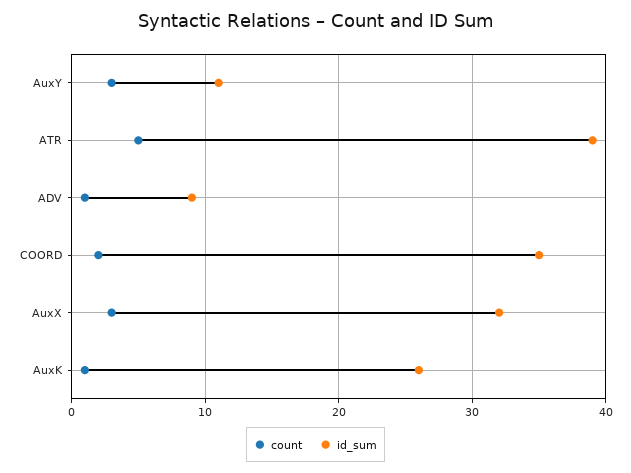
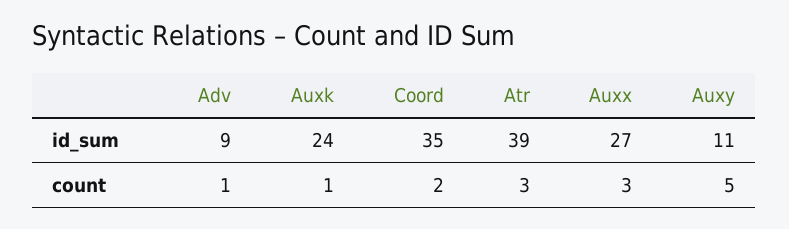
  {
    "count": {
-     "AuxY": 3,
+     "AuxY": 5,
-     "ATR": 5,
+     "ATR": 3,
      "ADV": 1,
      "COORD": 2,
      "AuxX": 3,
      "AuxK": 1
    },
    "id_sum": {
      "AuxY": 11,
      "ATR": 39,
      "ADV": 9,
      "COORD": 35,
-     "AuxX": 32,
+     "AuxX": 27,
-     "AuxK": 26
+     "AuxK": 24
    }
  }

